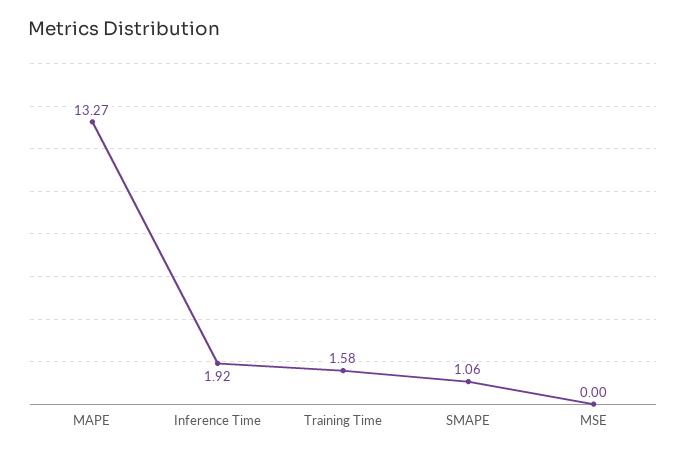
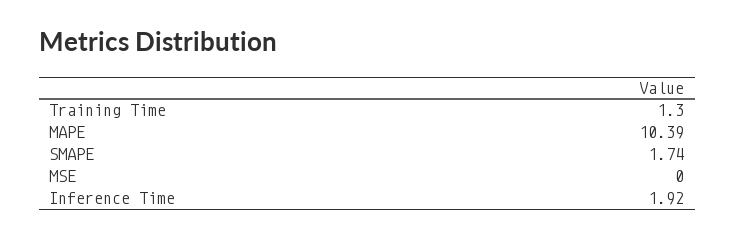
  {
-   "MAPE": 13.27,
+   "MAPE": 10.39,
    "Inference Time": 1.92,
-   "Training Time": 1.58,
+   "Training Time": 1.3,
-   "SMAPE": 1.06,
+   "SMAPE": 1.74,
    "MSE": 0
  }

